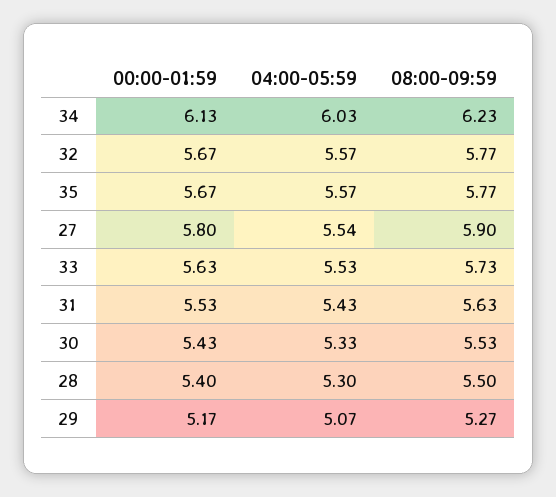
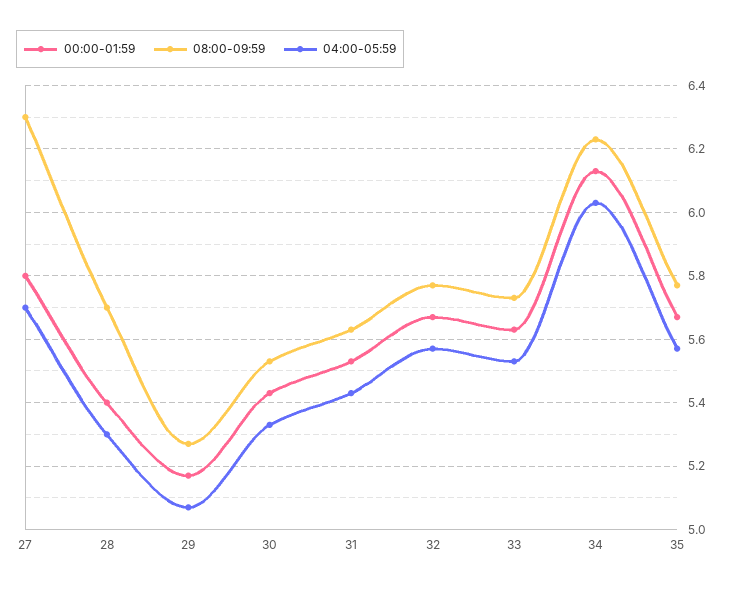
  {
    "00:00-01:59": {
      "34": 6.13,
      "32": 5.67,
      "35": 5.67,
      "27": 5.8,
      "33": 5.63,
      "31": 5.53,
      "30": 5.43,
      "28": 5.4,
      "29": 5.17
    },
    "04:00-05:59": {
      "34": 6.03,
      "32": 5.57,
      "35": 5.57,
-     "27": 5.54,
+     "27": 5.7,
      "33": 5.53,
      "31": 5.43,
      "30": 5.33,
      "28": 5.3,
      "29": 5.07
    },
    "08:00-09:59": {
      "34": 6.23,
      "32": 5.77,
      "35": 5.77,
-     "27": 5.9,
+     "27": 6.3,
      "33": 5.73,
      "31": 5.63,
      "30": 5.53,
-     "28": 5.5,
+     "28": 5.7,
      "29": 5.27
    }
  }

